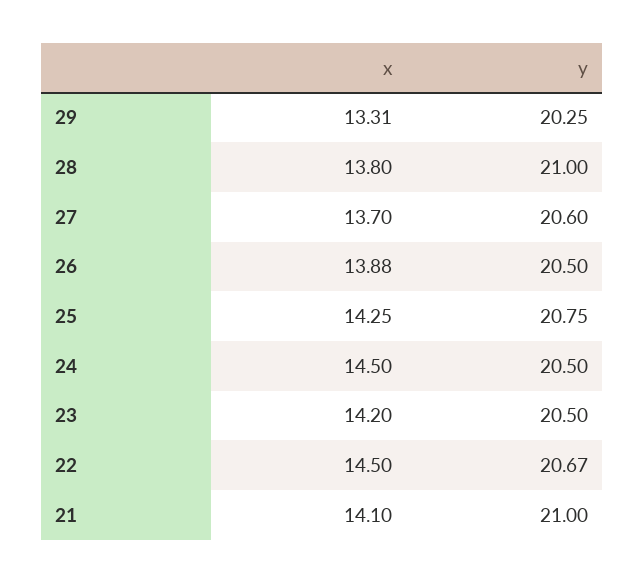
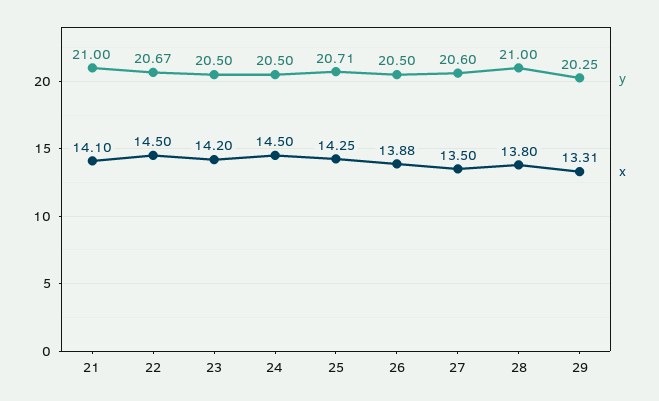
  {
    "x": {
      "29": 13.31,
      "28": 13.8,
-     "27": 13.7,
+     "27": 13.5,
      "26": 13.88,
      "25": 14.25,
      "24": 14.5,
      "23": 14.2,
      "22": 14.5,
      "21": 14.1
    },
    "y": {
      "29": 20.25,
      "28": 21,
      "27": 20.6,
      "26": 20.5,
-     "25": 20.75,
+     "25": 20.71,
      "24": 20.5,
      "23": 20.5,
      "22": 20.67,
      "21": 21
    }
  }

